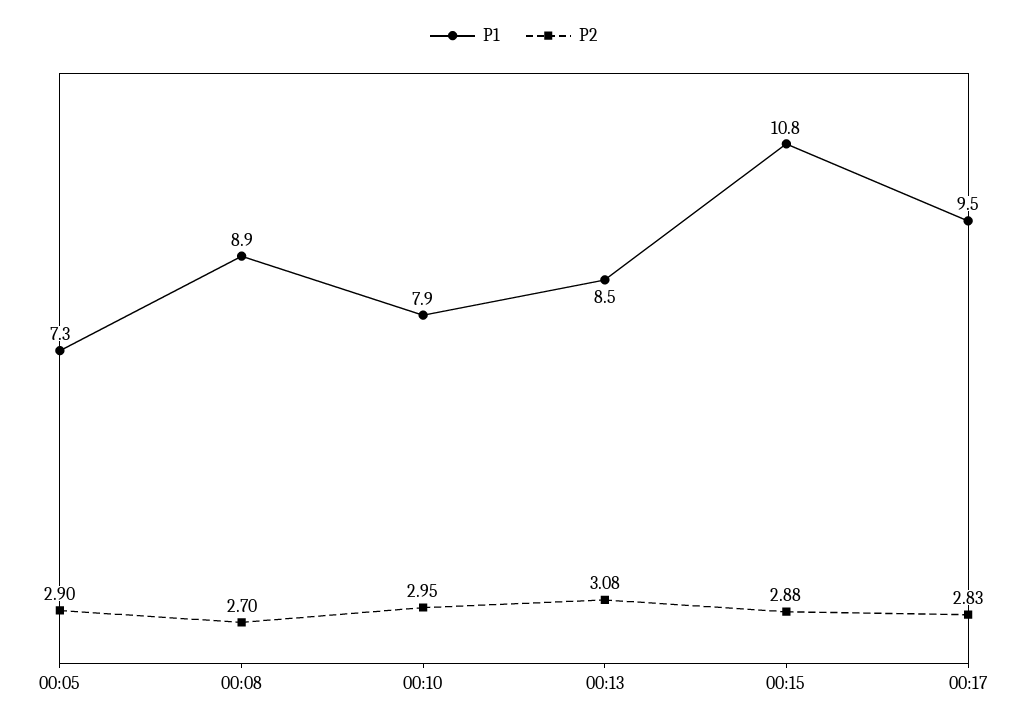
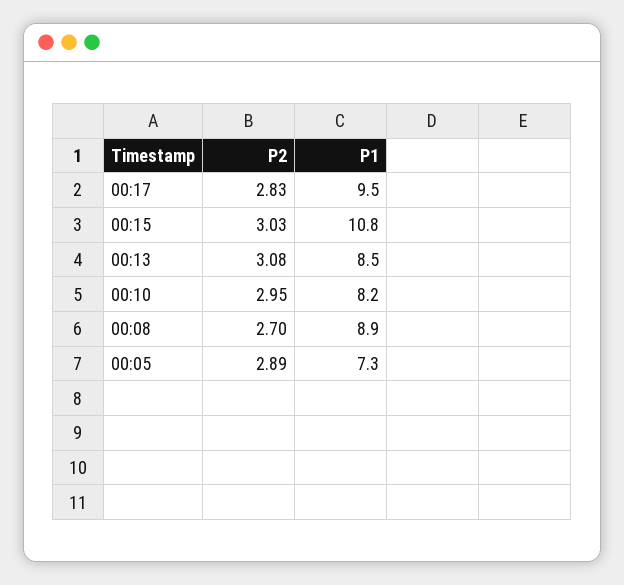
  {
    "P1": {
      "00:05": 7.3,
      "00:08": 8.9,
-     "00:10": 7.9,
+     "00:10": 8.2,
      "00:13": 8.5,
      "00:15": 10.8,
      "00:17": 9.5
    },
    "P2": {
-     "00:05": 2.9,
+     "00:05": 2.89,
      "00:08": 2.7,
      "00:10": 2.95,
      "00:13": 3.08,
-     "00:15": 2.88,
+     "00:15": 3.03,
      "00:17": 2.83
    }
  }

